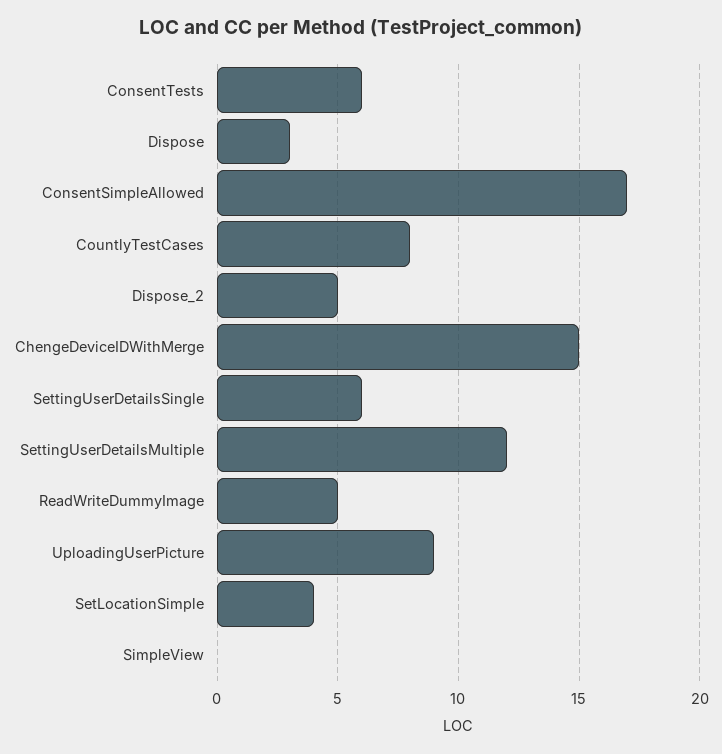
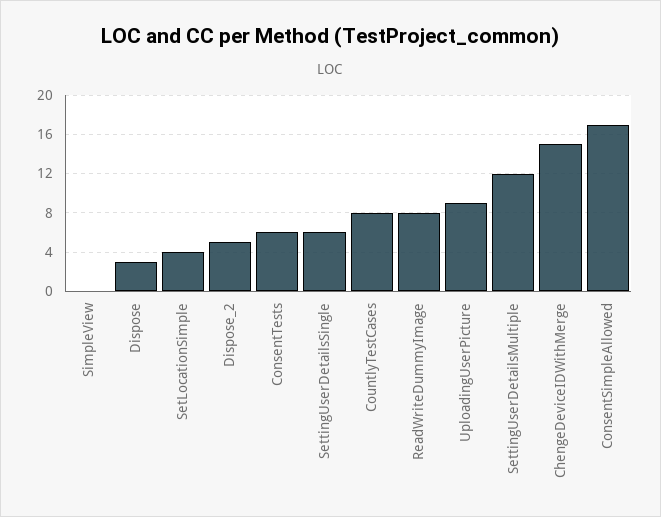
  {
    "ConsentTests": 6,
    "Dispose": 3,
    "ConsentSimpleAllowed": 17,
    "CountlyTestCases": 8,
    "Dispose_2": 5,
    "ChengeDeviceIDWithMerge": 15,
    "SettingUserDetailsSingle": 6,
    "SettingUserDetailsMultiple": 12,
-   "ReadWriteDummyImage": 5,
+   "ReadWriteDummyImage": 8,
    "UploadingUserPicture": 9,
    "SetLocationSimple": 4,
    "SimpleView": 0
  }

